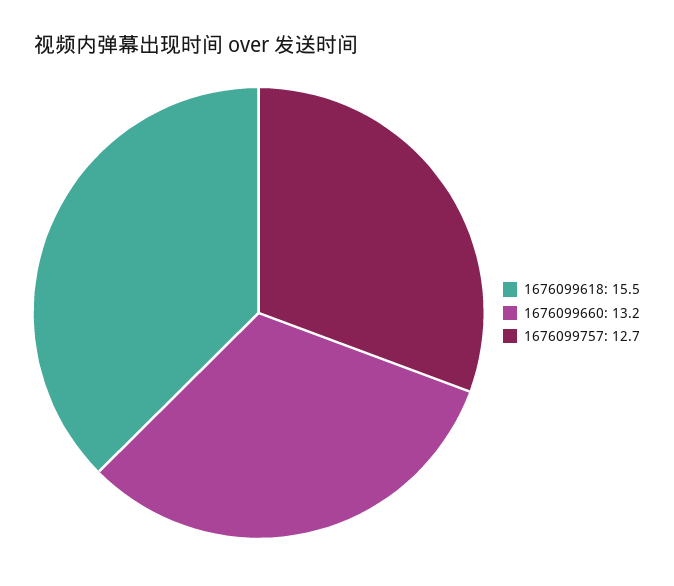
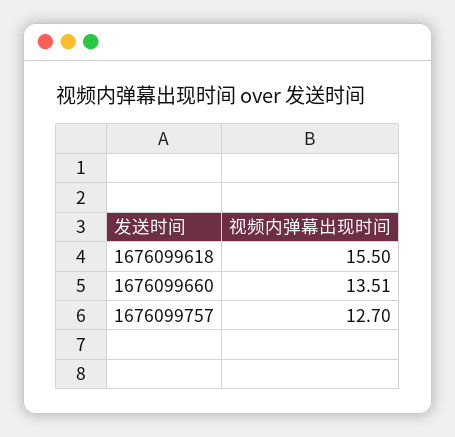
  {
    "1676099618": 15.5,
-   "1676099660": 13.2,
+   "1676099660": 13.51,
    "1676099757": 12.7
  }

